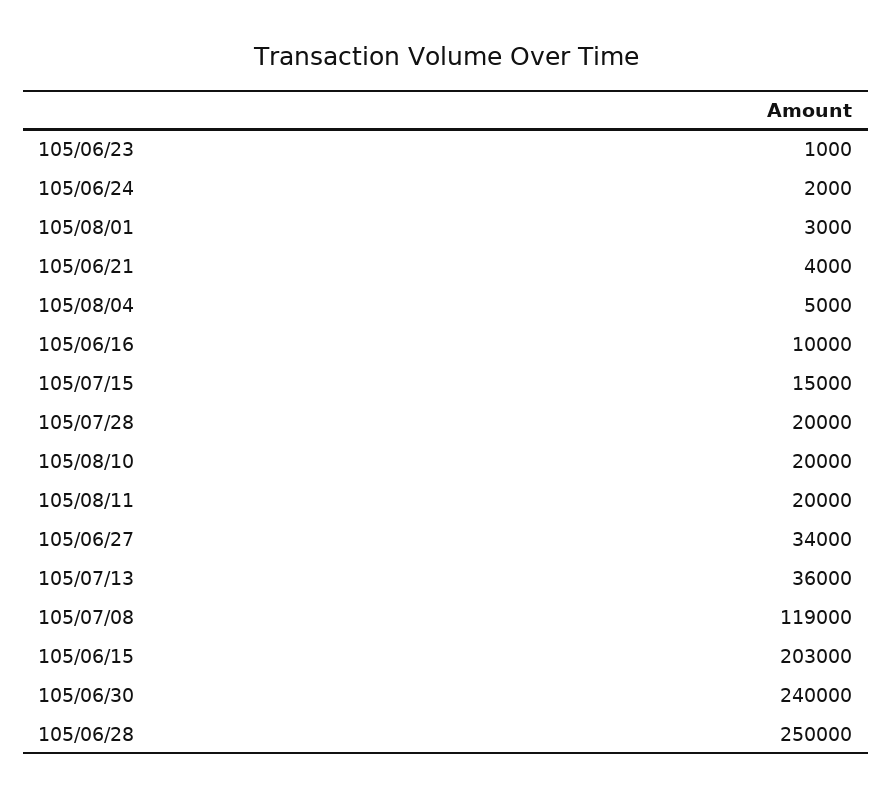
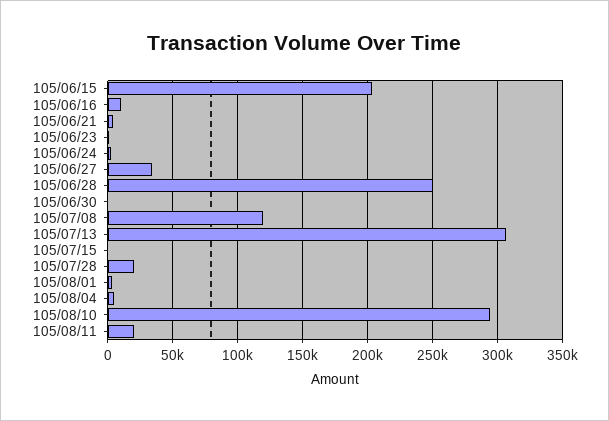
  {
    "105/06/23": 1000,
    "105/06/24": 2000,
    "105/08/01": 3000,
    "105/06/21": 4000,
    "105/08/04": 5000,
    "105/06/16": 10000,
-   "105/07/15": 15000,
+   "105/07/15": 0,
    "105/07/28": 20000,
-   "105/08/10": 20000,
+   "105/08/10": 295000,
    "105/08/11": 20000,
    "105/06/27": 34000,
-   "105/07/13": 36000,
+   "105/07/13": 305000,
    "105/07/08": 119000,
    "105/06/15": 203000,
-   "105/06/30": 240000,
+   "105/06/30": 0,
    "105/06/28": 250000
  }

